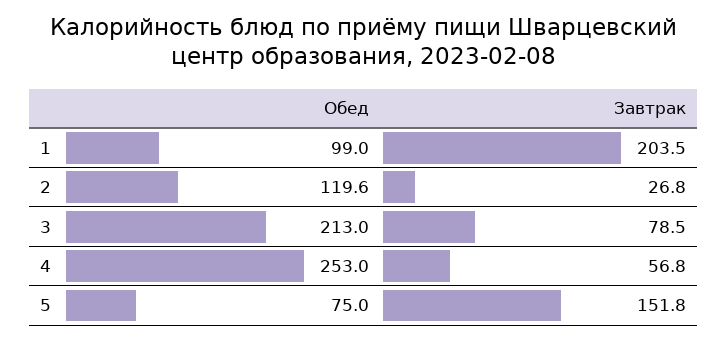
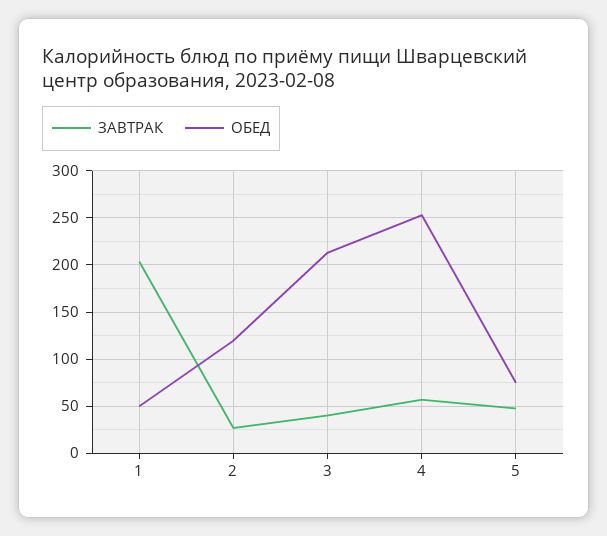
  {
    "Обед": {
-     "1": 99,
+     "1": 50,
      "2": 119.6,
      "3": 213,
      "4": 253,
      "5": 75
    },
    "Завтрак": {
      "1": 203.5,
      "2": 26.8,
-     "3": 78.5,
+     "3": 40,
      "4": 56.8,
-     "5": 151.8
+     "5": 50
    }
  }

